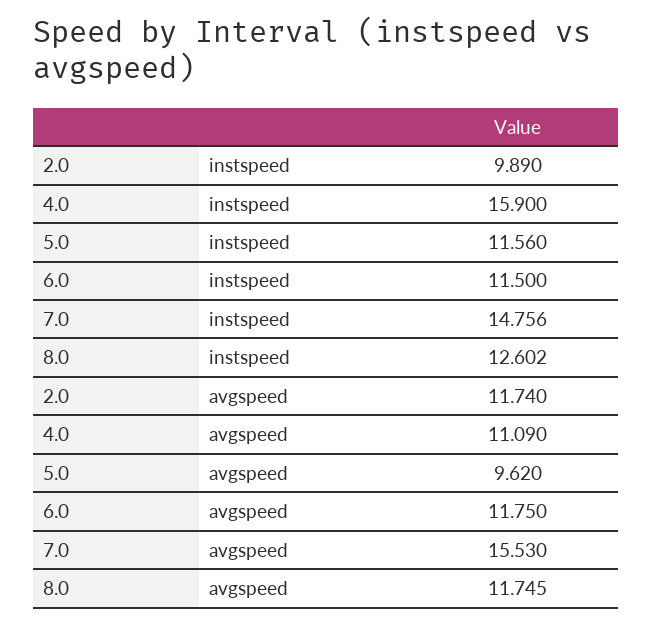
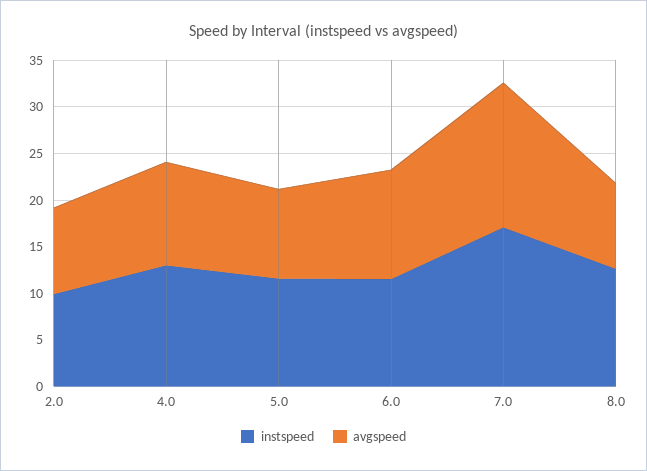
  {
    "instspeed": {
      "2.0": 9.89,
-     "4.0": 15.9,
+     "4.0": 13,
      "5.0": 11.56,
      "6.0": 11.5,
-     "7.0": 14.756,
+     "7.0": 17,
      "8.0": 12.602
    },
    "avgspeed": {
-     "2.0": 11.74,
+     "2.0": 9,
      "4.0": 11.09,
      "5.0": 9.62,
      "6.0": 11.75,
      "7.0": 15.53,
-     "8.0": 11.745
+     "8.0": 9
    }
  }

